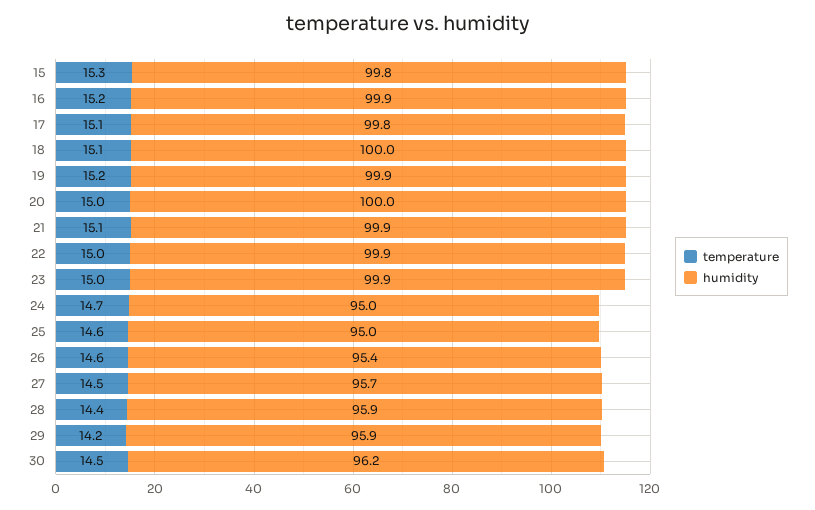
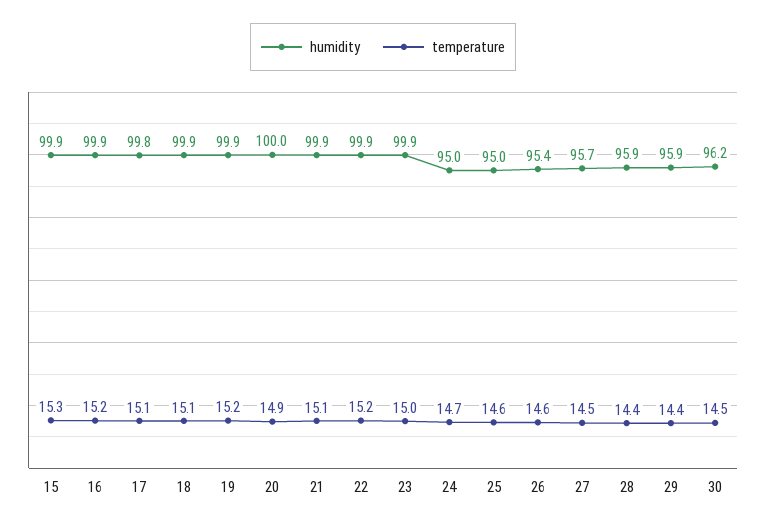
  {
    "temperature": {
      "15": 15.3,
      "16": 15.2,
      "17": 15.1,
      "18": 15.1,
      "19": 15.2,
-     "20": 15,
+     "20": 14.9,
      "21": 15.1,
-     "22": 15,
+     "22": 15.2,
      "23": 15,
      "24": 14.7,
      "25": 14.6,
      "26": 14.6,
      "27": 14.5,
      "28": 14.4,
-     "29": 14.2,
+     "29": 14.4,
      "30": 14.5
    },
    "humidity": {
-     "15": 99.8,
+     "15": 99.9,
      "16": 99.9,
      "17": 99.8,
-     "18": 100,
+     "18": 99.9,
      "19": 99.9,
      "20": 100,
      "21": 99.9,
      "22": 99.9,
      "23": 99.9,
      "24": 95,
      "25": 95,
      "26": 95.4,
      "27": 95.7,
      "28": 95.9,
      "29": 95.9,
      "30": 96.2
    }
  }

